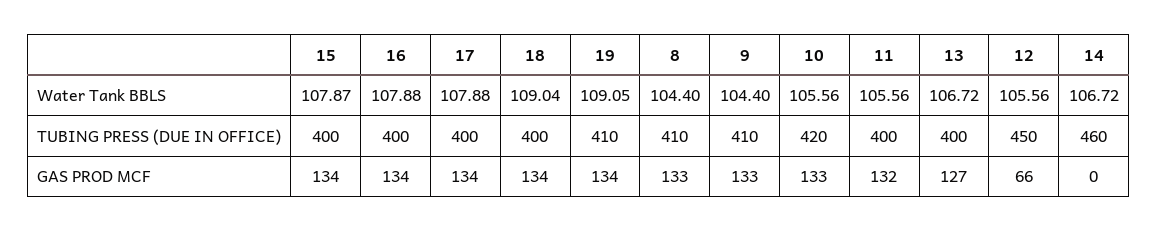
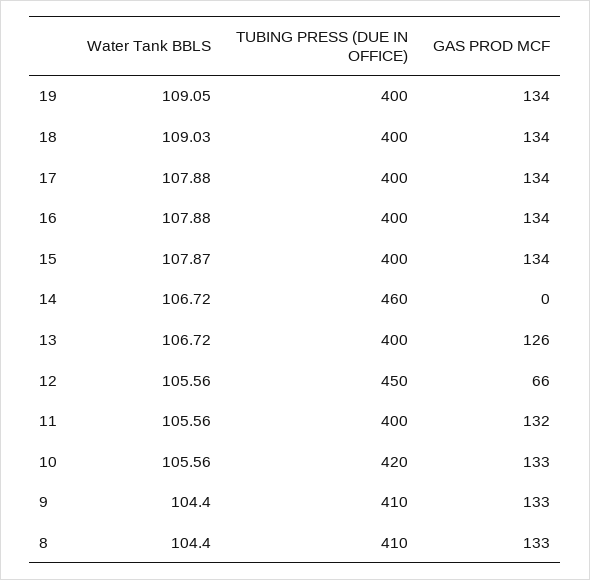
  {
    "15": {
      "Water Tank BBLS": 107.87,
      "TUBING PRESS (DUE IN OFFICE)": 400,
      "GAS PROD MCF": 134
    },
    "16": {
      "Water Tank BBLS": 107.88,
      "TUBING PRESS (DUE IN OFFICE)": 400,
      "GAS PROD MCF": 134
    },
    "17": {
      "Water Tank BBLS": 107.88,
      "TUBING PRESS (DUE IN OFFICE)": 400,
      "GAS PROD MCF": 134
    },
    "18": {
-     "Water Tank BBLS": 109.04,
+     "Water Tank BBLS": 109.03,
      "TUBING PRESS (DUE IN OFFICE)": 400,
      "GAS PROD MCF": 134
    },
    "19": {
      "Water Tank BBLS": 109.05,
-     "TUBING PRESS (DUE IN OFFICE)": 410,
+     "TUBING PRESS (DUE IN OFFICE)": 400,
      "GAS PROD MCF": 134
    },
    "8": {
      "Water Tank BBLS": 104.4,
      "TUBING PRESS (DUE IN OFFICE)": 410,
      "GAS PROD MCF": 133
    },
    "9": {
      "Water Tank BBLS": 104.4,
      "TUBING PRESS (DUE IN OFFICE)": 410,
      "GAS PROD MCF": 133
    },
    "10": {
      "Water Tank BBLS": 105.56,
      "TUBING PRESS (DUE IN OFFICE)": 420,
      "GAS PROD MCF": 133
    },
    "11": {
      "Water Tank BBLS": 105.56,
      "TUBING PRESS (DUE IN OFFICE)": 400,
      "GAS PROD MCF": 132
    },
    "13": {
      "Water Tank BBLS": 106.72,
      "TUBING PRESS (DUE IN OFFICE)": 400,
-     "GAS PROD MCF": 127
+     "GAS PROD MCF": 126
    },
    "12": {
      "Water Tank BBLS": 105.56,
      "TUBING PRESS (DUE IN OFFICE)": 450,
      "GAS PROD MCF": 66
    },
    "14": {
      "Water Tank BBLS": 106.72,
      "TUBING PRESS (DUE IN OFFICE)": 460,
      "GAS PROD MCF": 0
    }
  }

